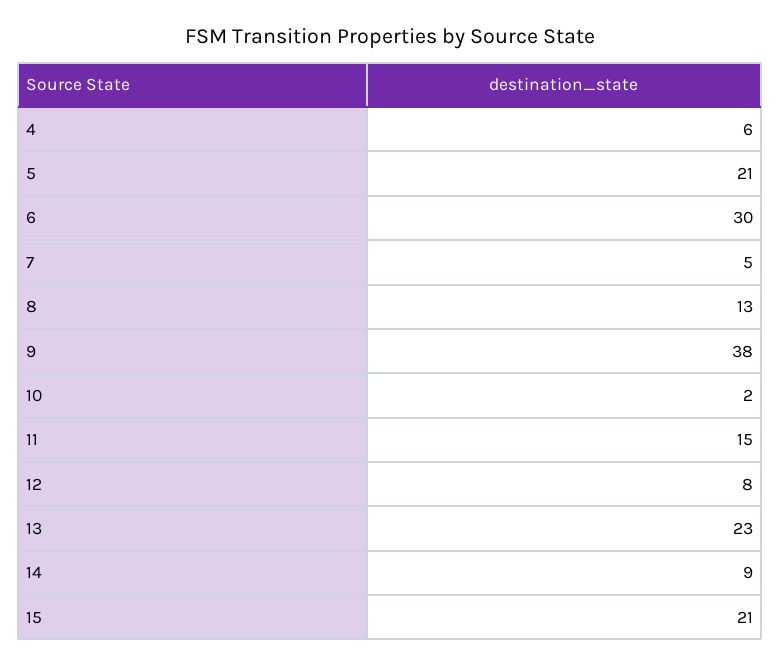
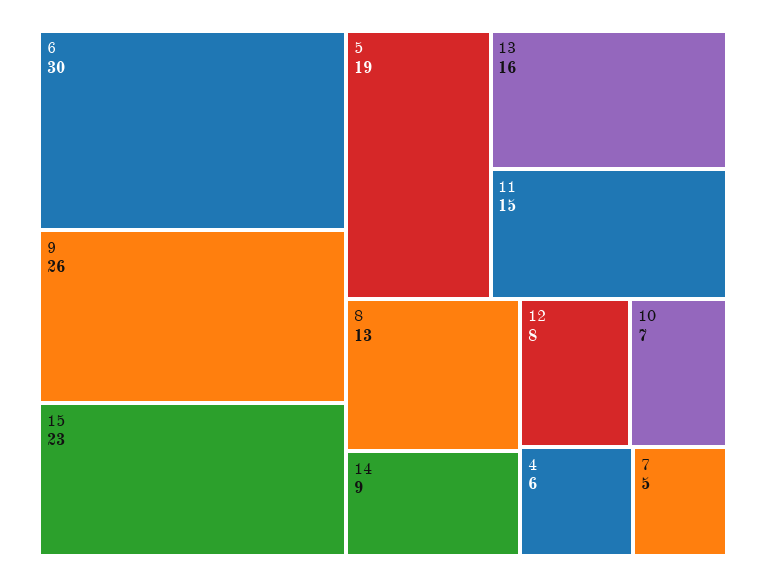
  {
    "4": 6,
-   "5": 21,
+   "5": 19,
    "6": 30,
    "7": 5,
    "8": 13,
-   "9": 38,
+   "9": 26,
-   "10": 2,
+   "10": 7,
    "11": 15,
    "12": 8,
-   "13": 23,
+   "13": 16,
    "14": 9,
-   "15": 21
+   "15": 23
  }

